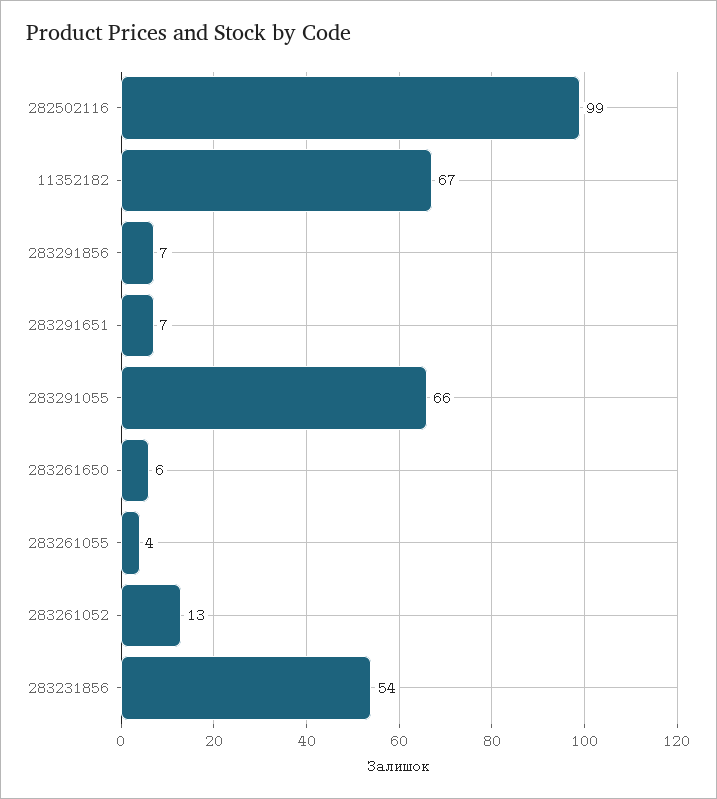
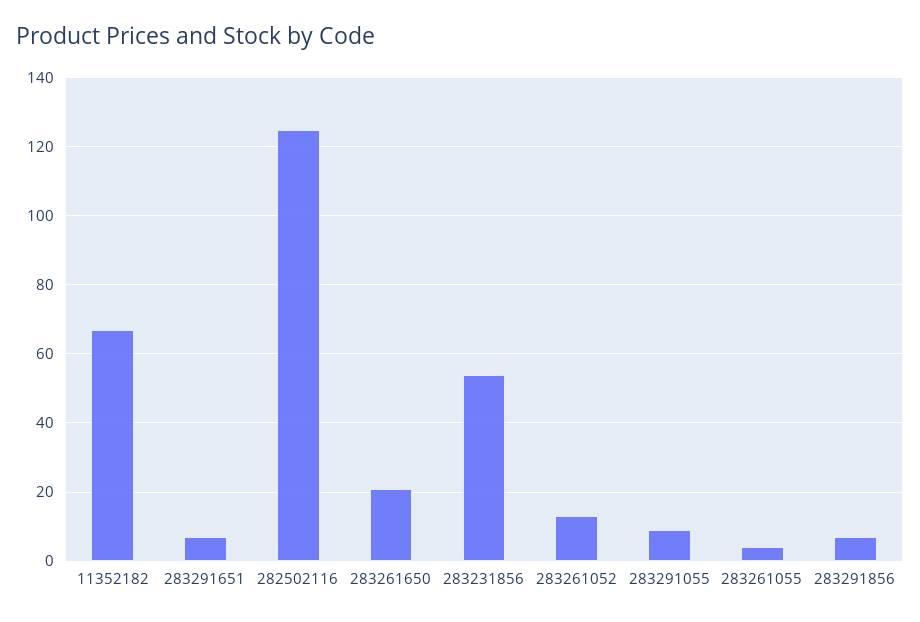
  {
-   "282502116": 99,
+   "282502116": 125,
    "11352182": 67,
    "283291856": 7,
    "283291651": 7,
-   "283291055": 66,
+   "283291055": 10,
-   "283261650": 6,
+   "283261650": 20,
    "283261055": 4,
    "283261052": 13,
    "283231856": 54
  }

